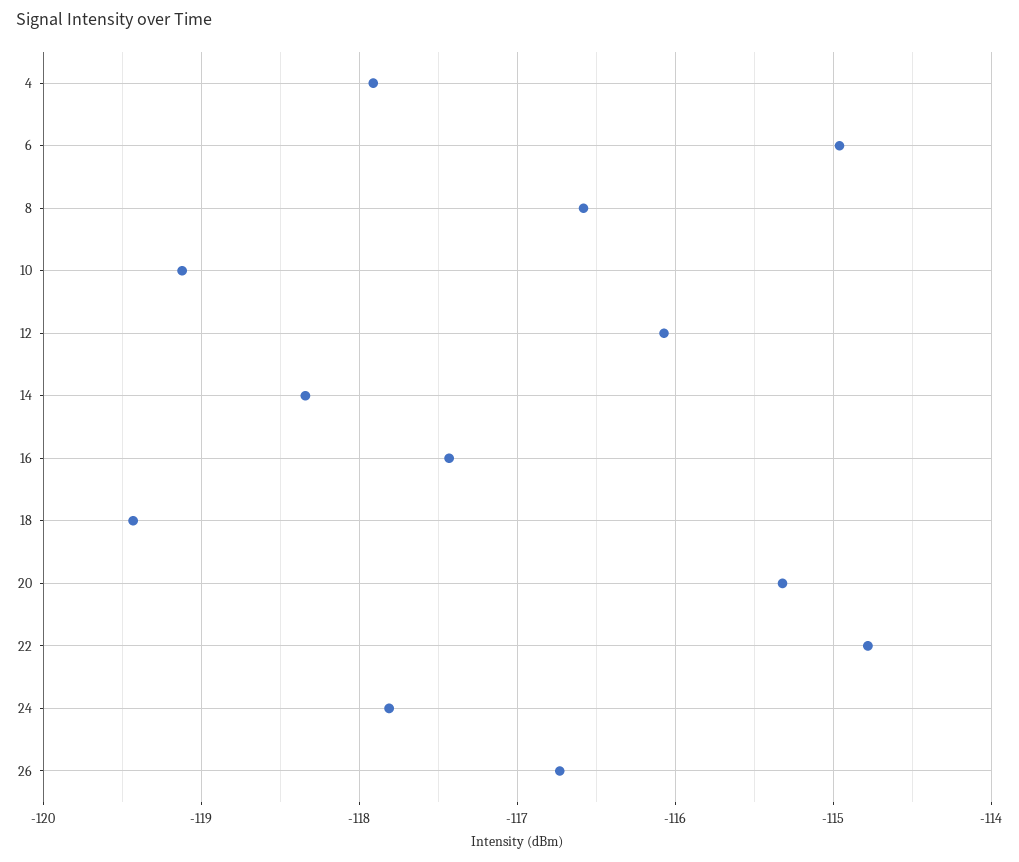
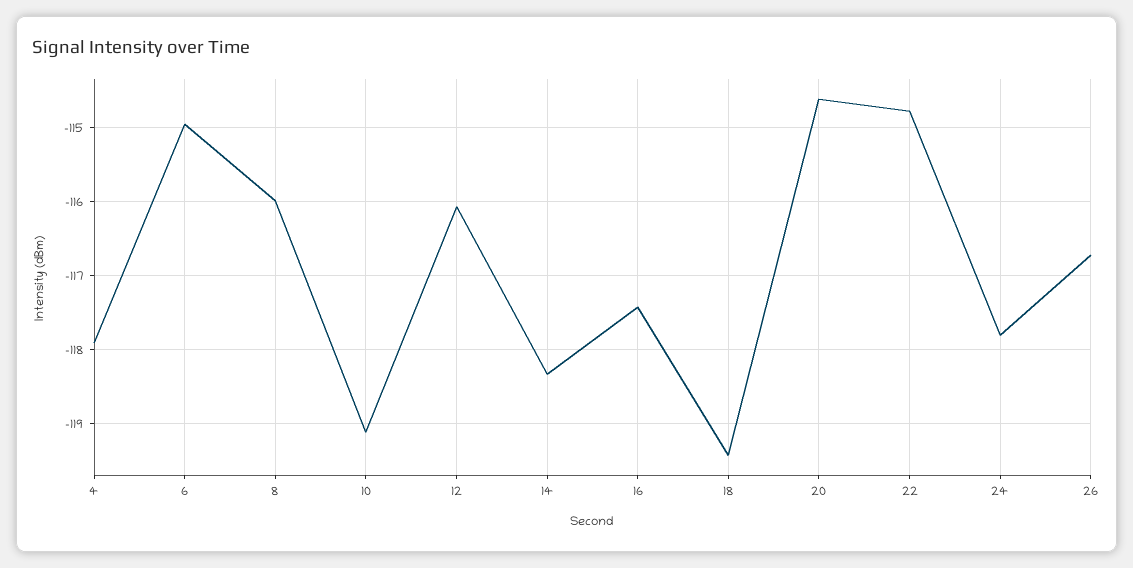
  {
    "4": -117.9,
    "6": -115,
-   "8": -116.6,
+   "8": -116,
    "10": -119.1,
    "12": -116.1,
    "14": -118.3,
    "16": -117.4,
    "18": -119.4,
-   "20": -115.3,
+   "20": -114.6,
    "22": -114.8,
    "24": -117.8,
    "26": -116.7
  }

